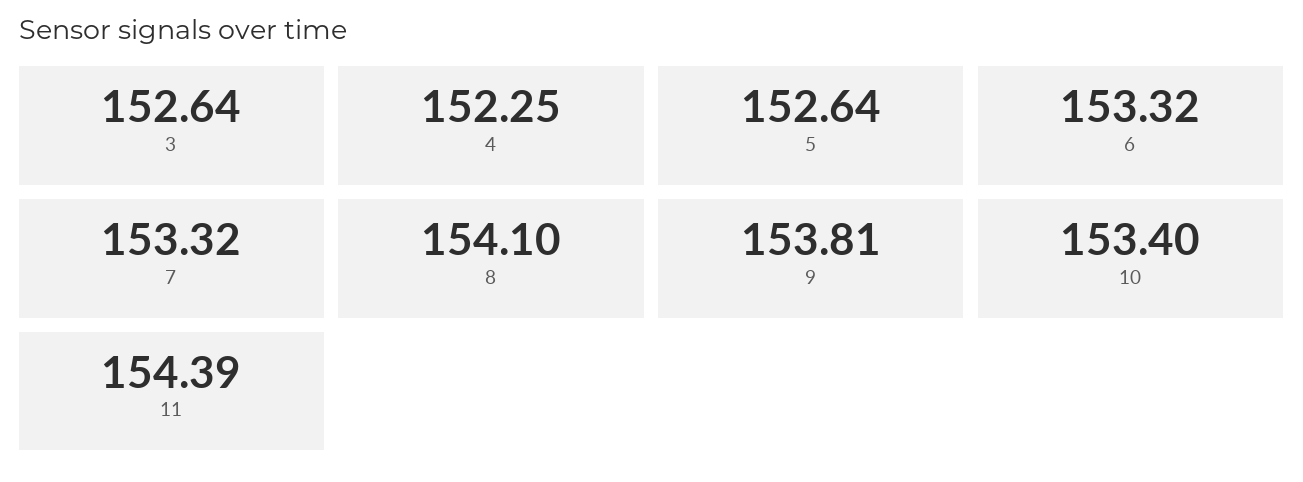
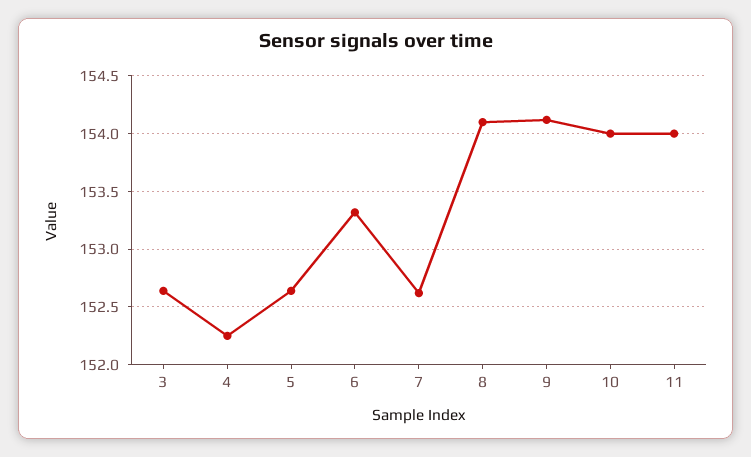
  {
    "3": 152.64,
    "4": 152.25,
    "5": 152.64,
    "6": 153.32,
-   "7": 153.32,
+   "7": 152.6,
    "8": 154.1,
-   "9": 153.81,
+   "9": 154.1,
-   "10": 153.4,
+   "10": 154,
-   "11": 154.39
+   "11": 154
  }

